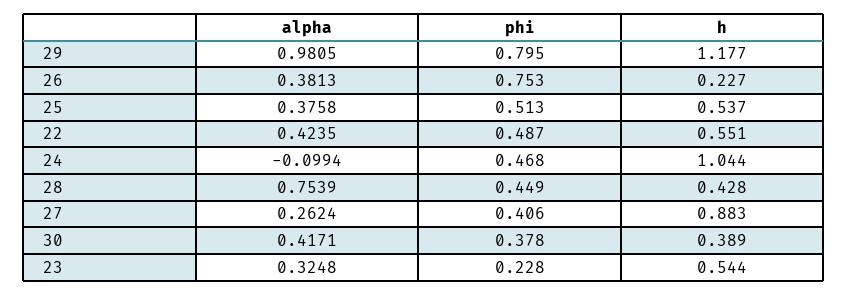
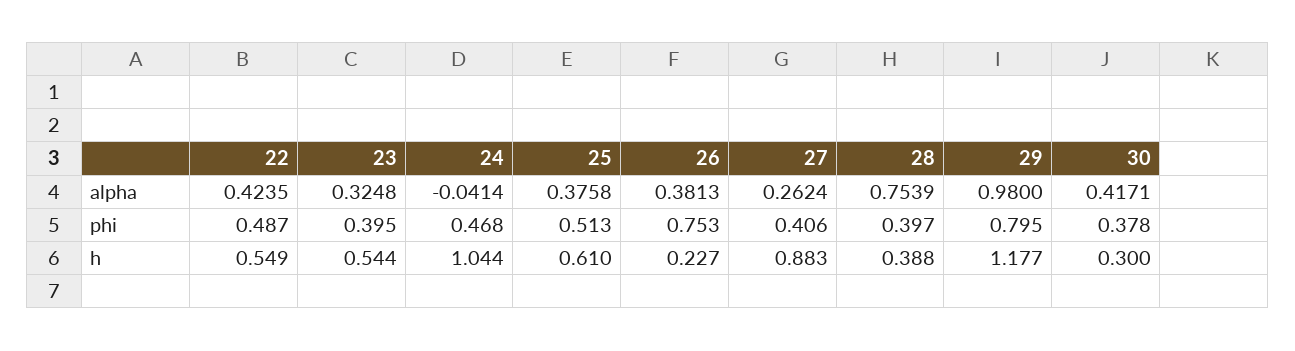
  {
    "alpha": {
-     "29": 0.9805,
+     "29": 0.98,
      "26": 0.3813,
      "25": 0.3758,
      "22": 0.4235,
-     "24": -0.0994,
+     "24": -0.0414,
      "28": 0.7539,
      "27": 0.2624,
      "30": 0.4171,
      "23": 0.3248
    },
    "phi": {
      "29": 0.795,
      "26": 0.753,
      "25": 0.513,
      "22": 0.487,
      "24": 0.468,
-     "28": 0.449,
+     "28": 0.397,
      "27": 0.406,
      "30": 0.378,
-     "23": 0.228
+     "23": 0.395
    },
    "h": {
      "29": 1.177,
      "26": 0.227,
-     "25": 0.537,
+     "25": 0.61,
-     "22": 0.551,
+     "22": 0.549,
      "24": 1.044,
-     "28": 0.428,
+     "28": 0.388,
      "27": 0.883,
-     "30": 0.389,
+     "30": 0.3,
      "23": 0.544
    }
  }

